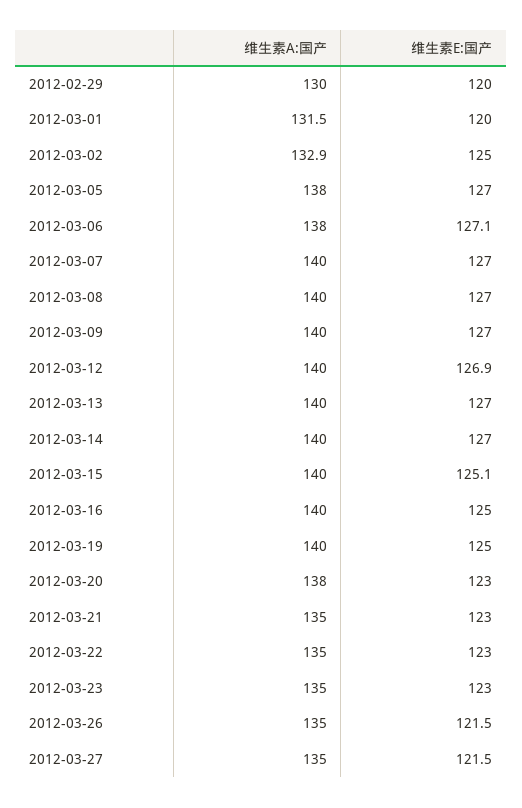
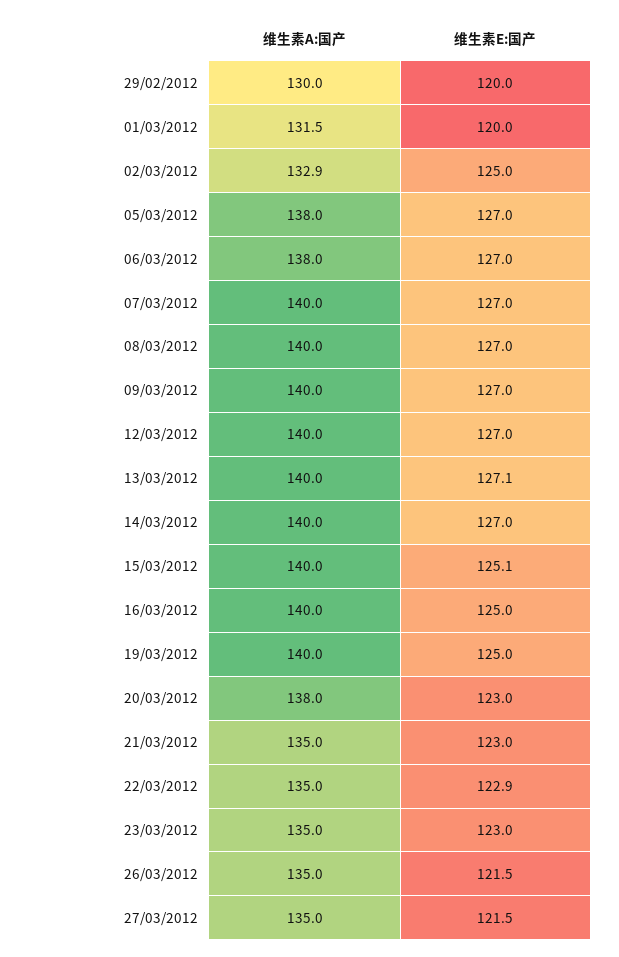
  {
    "维生素A:国产": {
      "2012-02-29": 130,
      "2012-03-01": 131.5,
      "2012-03-02": 132.9,
      "2012-03-05": 138,
      "2012-03-06": 138,
      "2012-03-07": 140,
      "2012-03-08": 140,
      "2012-03-09": 140,
      "2012-03-12": 140,
      "2012-03-13": 140,
      "2012-03-14": 140,
      "2012-03-15": 140,
      "2012-03-16": 140,
      "2012-03-19": 140,
      "2012-03-20": 138,
      "2012-03-21": 135,
      "2012-03-22": 135,
      "2012-03-23": 135,
      "2012-03-26": 135,
      "2012-03-27": 135
    },
    "维生素E:国产": {
      "2012-02-29": 120,
      "2012-03-01": 120,
      "2012-03-02": 125,
      "2012-03-05": 127,
-     "2012-03-06": 127.1,
+     "2012-03-06": 127,
      "2012-03-07": 127,
      "2012-03-08": 127,
      "2012-03-09": 127,
-     "2012-03-12": 126.9,
+     "2012-03-12": 127,
-     "2012-03-13": 127,
+     "2012-03-13": 127.1,
      "2012-03-14": 127,
      "2012-03-15": 125.1,
      "2012-03-16": 125,
      "2012-03-19": 125,
      "2012-03-20": 123,
      "2012-03-21": 123,
-     "2012-03-22": 123,
+     "2012-03-22": 122.9,
      "2012-03-23": 123,
      "2012-03-26": 121.5,
      "2012-03-27": 121.5
    }
  }

